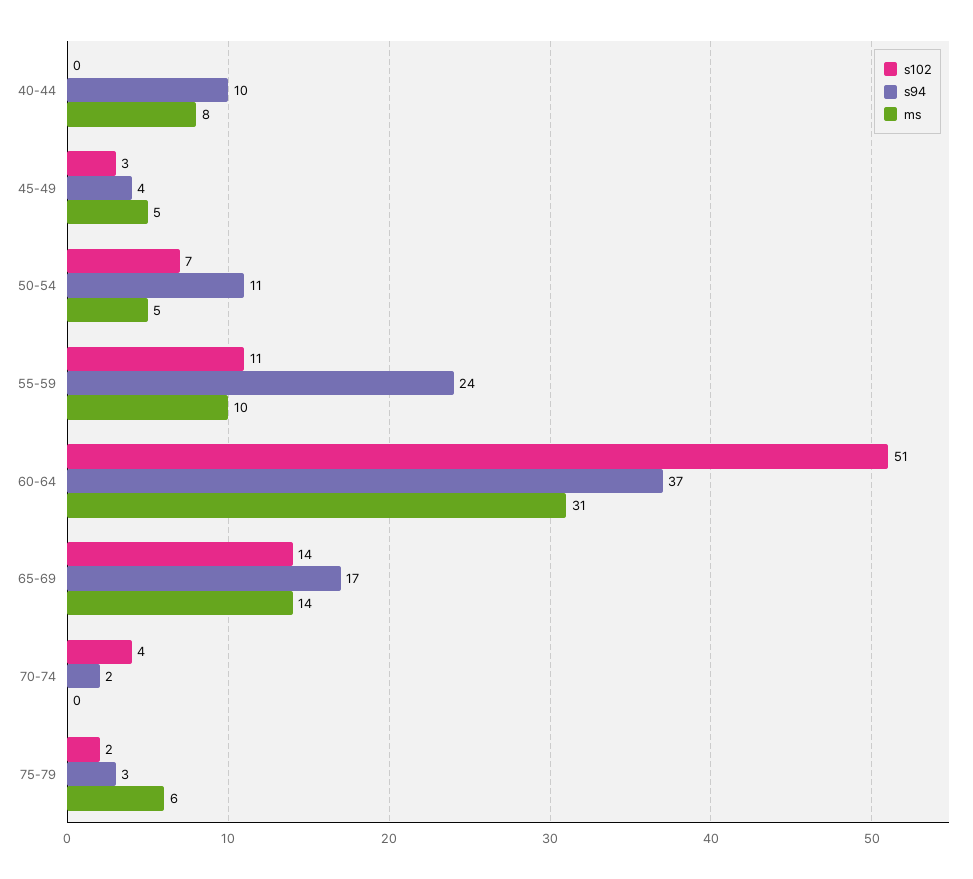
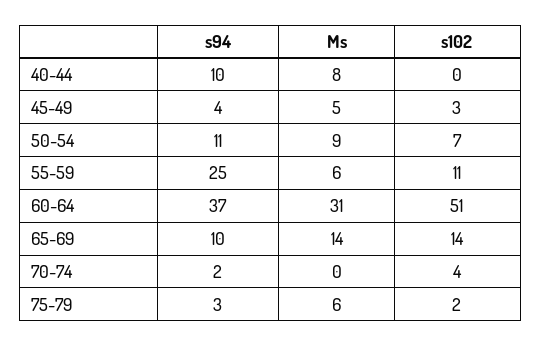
  {
    "s102": {
      "40-44": 0,
      "45-49": 3,
      "50-54": 7,
      "55-59": 11,
      "60-64": 51,
      "65-69": 14,
      "70-74": 4,
      "75-79": 2
    },
    "s94": {
      "40-44": 10,
      "45-49": 4,
      "50-54": 11,
-     "55-59": 24,
+     "55-59": 25,
      "60-64": 37,
-     "65-69": 17,
+     "65-69": 10,
      "70-74": 2,
      "75-79": 3
    },
    "ms": {
      "40-44": 8,
      "45-49": 5,
-     "50-54": 5,
+     "50-54": 9,
-     "55-59": 10,
+     "55-59": 6,
      "60-64": 31,
      "65-69": 14,
      "70-74": 0,
      "75-79": 6
    }
  }

